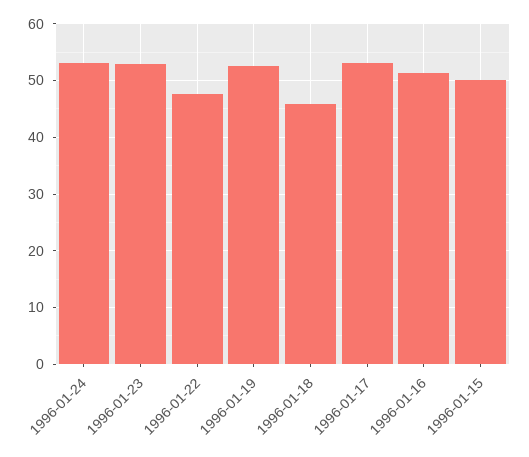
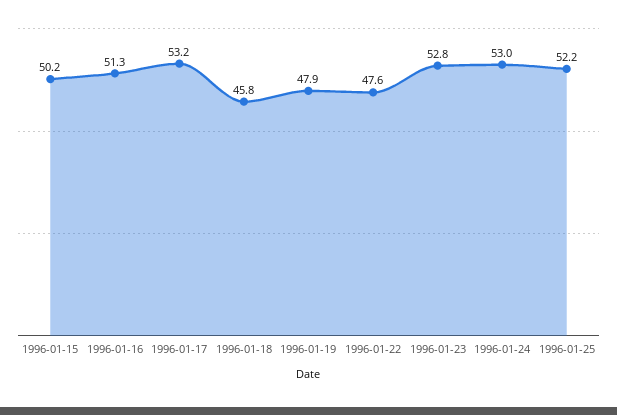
  {
    "1996-01-24": 53,
    "1996-01-23": 52.8,
    "1996-01-22": 47.6,
-   "1996-01-19": 52,
+   "1996-01-19": 47.9,
    "1996-01-18": 45.8,
    "1996-01-17": 53.2,
    "1996-01-16": 51.3,
-   "1996-01-15": 50.2
+   "1996-01-15": 50.2,
+   "1996-01-25": 52.2
  }

